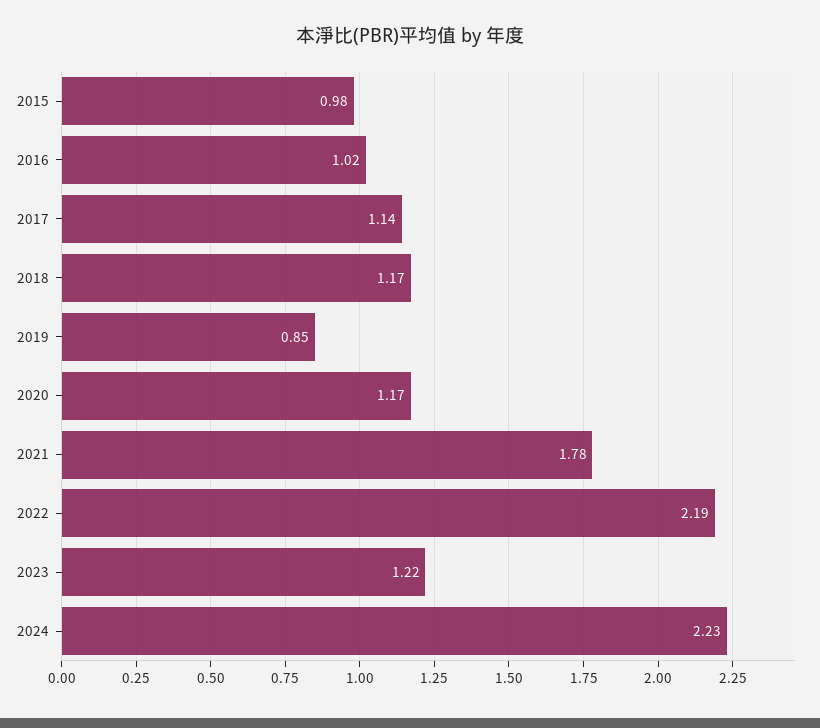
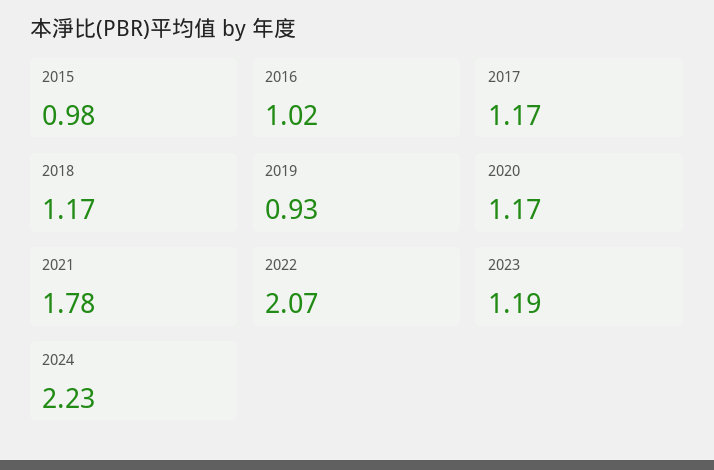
  {
    "2015": 0.98,
    "2016": 1.02,
-   "2017": 1.14,
+   "2017": 1.17,
    "2018": 1.17,
-   "2019": 0.85,
+   "2019": 0.93,
    "2020": 1.17,
    "2021": 1.78,
-   "2022": 2.19,
+   "2022": 2.07,
-   "2023": 1.22,
+   "2023": 1.19,
    "2024": 2.23
  }

